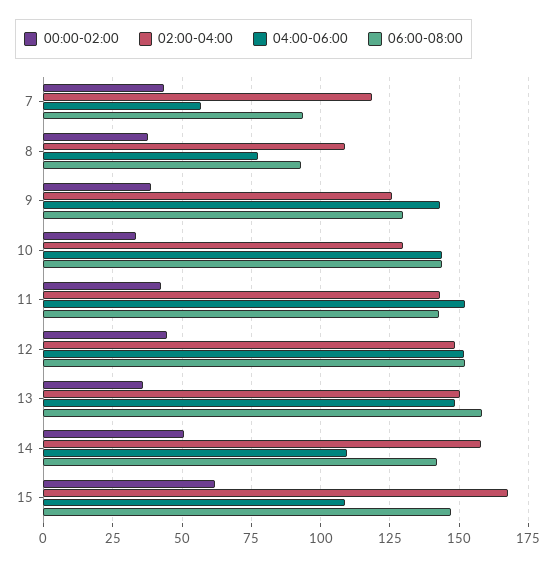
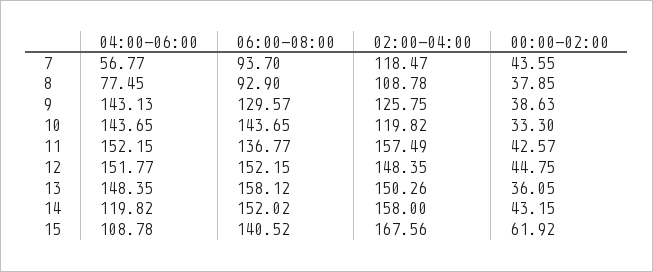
  {
    "00:00-02:00": {
      "7": 43.55,
      "8": 37.85,
      "9": 38.63,
      "10": 33.3,
      "11": 42.57,
      "12": 44.75,
      "13": 36.05,
-     "14": 50,
+     "14": 43.15,
      "15": 61.92
    },
    "02:00-04:00": {
      "7": 118.47,
      "8": 108.78,
      "9": 125.75,
-     "10": 130,
+     "10": 119.82,
-     "11": 142.5,
+     "11": 157.49,
      "12": 148.35,
      "13": 150.26,
      "14": 158,
      "15": 167.56
    },
    "04:00-06:00": {
      "7": 56.77,
      "8": 77.45,
      "9": 143.13,
      "10": 143.65,
      "11": 152.15,
      "12": 151.77,
      "13": 148.35,
-     "14": 110,
+     "14": 119.82,
      "15": 108.78
    },
    "06:00-08:00": {
      "7": 93.7,
      "8": 92.9,
      "9": 129.57,
      "10": 143.65,
-     "11": 142.5,
+     "11": 136.77,
      "12": 152.15,
      "13": 158.12,
-     "14": 142.5,
+     "14": 152.02,
-     "15": 147.5
+     "15": 140.52
    }
  }

